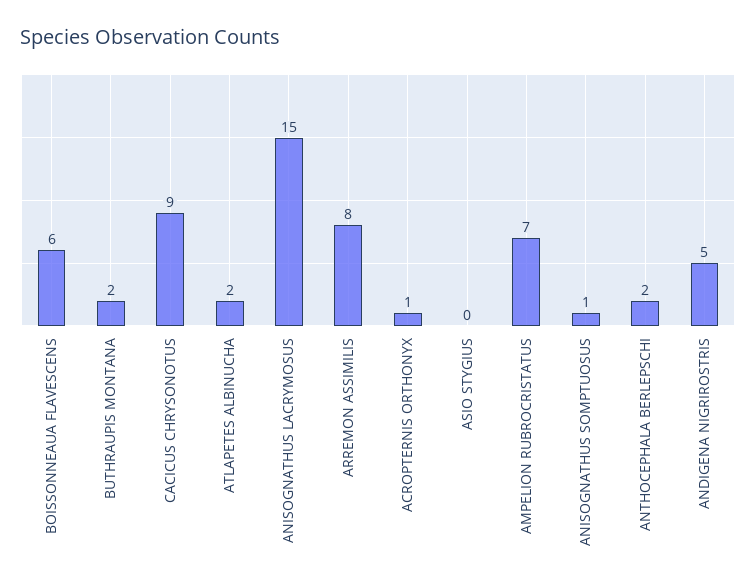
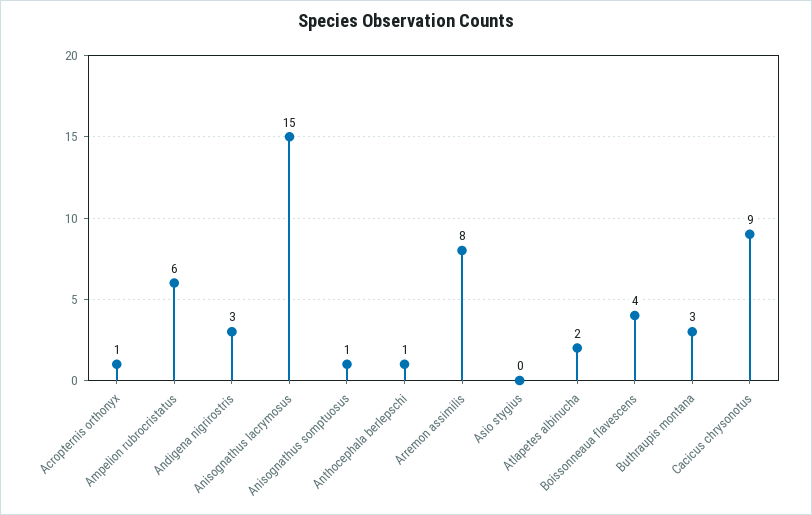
  {
-   "BOISSONNEAUA FLAVESCENS": 6,
+   "BOISSONNEAUA FLAVESCENS": 4,
-   "BUTHRAUPIS MONTANA": 2,
+   "BUTHRAUPIS MONTANA": 3,
    "CACICUS CHRYSONOTUS": 9,
    "ATLAPETES ALBINUCHA": 2,
    "ANISOGNATHUS LACRYMOSUS": 15,
    "ARREMON ASSIMILIS": 8,
    "ACROPTERNIS ORTHONYX": 1,
    "ASIO STYGIUS": 0,
-   "AMPELION RUBROCRISTATUS": 7,
+   "AMPELION RUBROCRISTATUS": 6,
    "ANISOGNATHUS SOMPTUOSUS": 1,
-   "ANTHOCEPHALA BERLEPSCHI": 2,
+   "ANTHOCEPHALA BERLEPSCHI": 1,
-   "ANDIGENA NIGRIROSTRIS": 5
+   "ANDIGENA NIGRIROSTRIS": 3
  }

